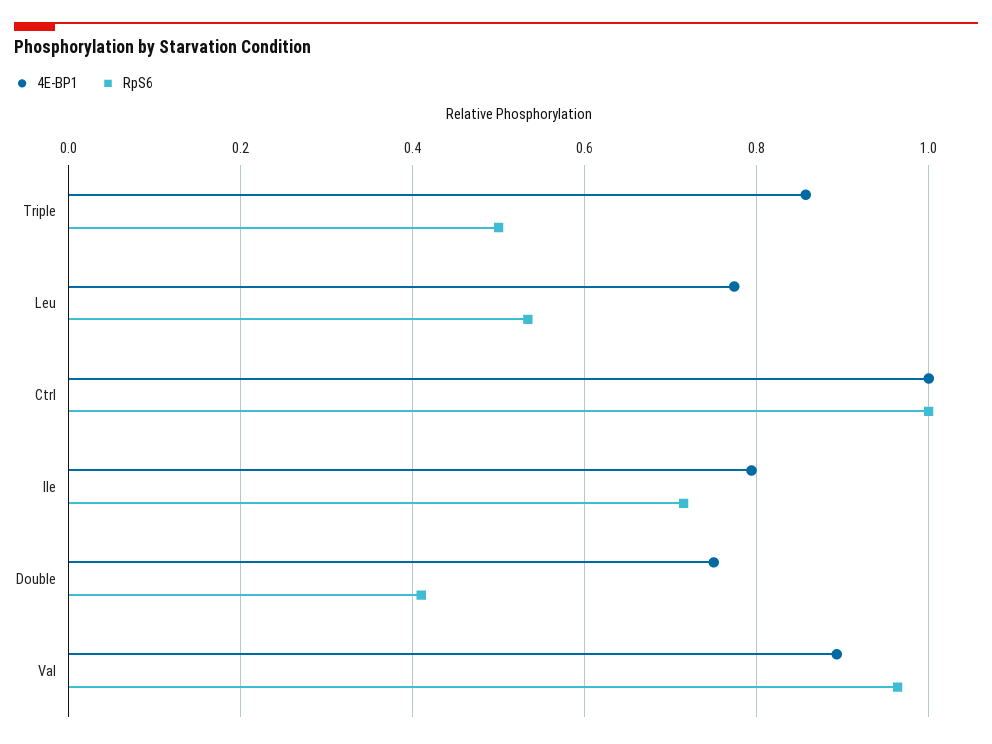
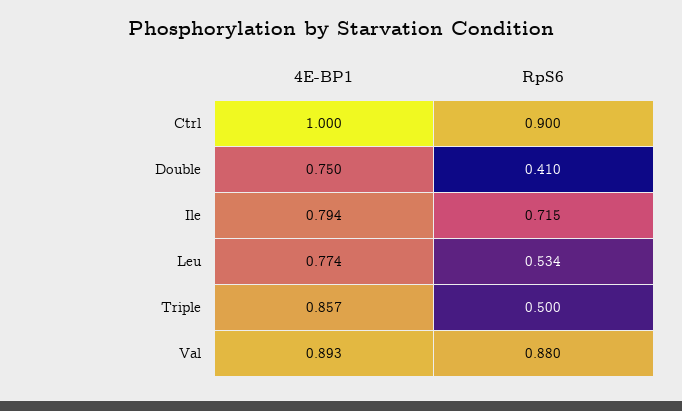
  {
    "4E-BP1": {
      "Triple": 0.857,
      "Leu": 0.774,
      "Ctrl": 1,
      "Ile": 0.794,
      "Double": 0.75,
      "Val": 0.893
    },
    "RpS6": {
      "Triple": 0.5,
      "Leu": 0.534,
-     "Ctrl": 1,
+     "Ctrl": 0.9,
      "Ile": 0.715,
      "Double": 0.41,
-     "Val": 0.96
+     "Val": 0.88
    }
  }

